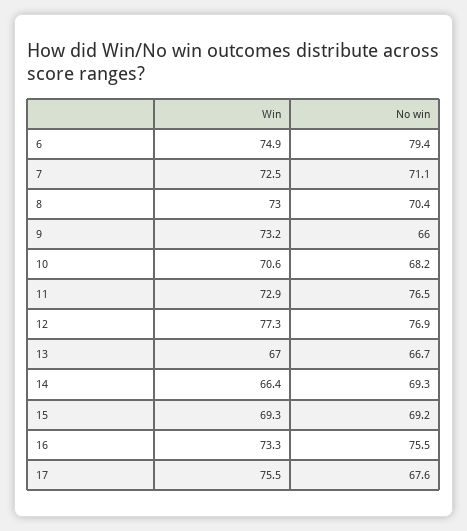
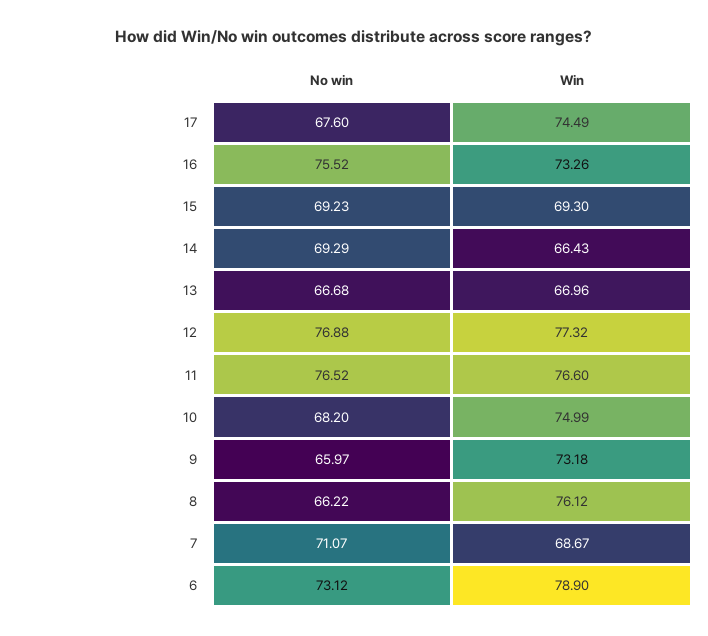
  {
    "Win": {
-     "6": 74.9,
+     "6": 78.9,
-     "7": 72.5,
+     "7": 68.67,
-     "8": 73,
+     "8": 76.12,
      "9": 73.18,
-     "10": 70.6,
+     "10": 74.99,
-     "11": 72.9,
+     "11": 76.6,
      "12": 77.32,
      "13": 66.96,
      "14": 66.43,
      "15": 69.3,
      "16": 73.26,
-     "17": 75.5
+     "17": 74.49
    },
    "No win": {
-     "6": 79.4,
+     "6": 73.12,
      "7": 71.07,
-     "8": 70.4,
+     "8": 66.22,
      "9": 65.97,
      "10": 68.2,
      "11": 76.52,
      "12": 76.88,
      "13": 66.68,
      "14": 69.29,
      "15": 69.23,
      "16": 75.52,
      "17": 67.6
    }
  }

